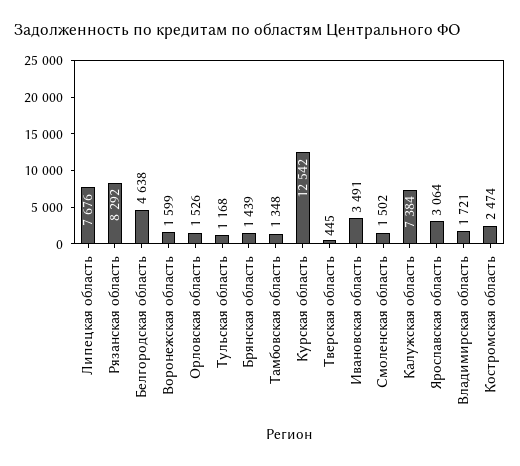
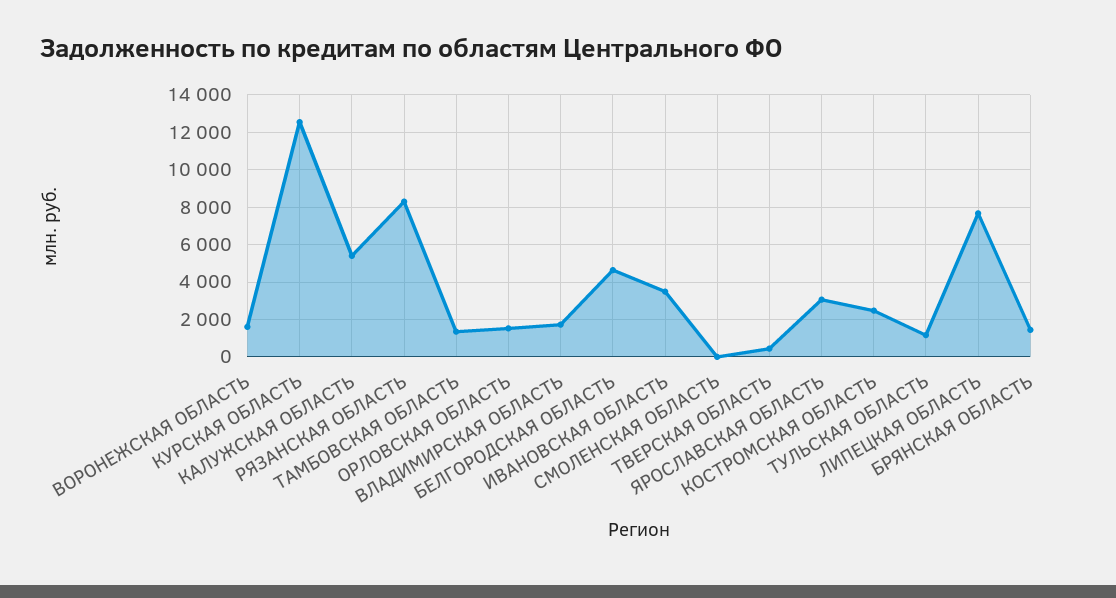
  {
    "Липецкая область": 7676,
    "Рязанская область": 8292,
    "Белгородская область": 4638,
    "Воронежская область": 1599,
    "Орловская область": 1526,
    "Тульская область": 1168,
    "Брянская область": 1439,
    "Тамбовская область": 1348,
    "Курская область": 12542,
    "Тверская область": 445,
    "Ивановская область": 3491,
-   "Смоленская область": 1502,
+   "Смоленская область": 0,
-   "Калужская область": 7384,
+   "Калужская область": 5500,
    "Ярославская область": 3064,
    "Владимирская область": 1721,
    "Костромская область": 2474
  }

